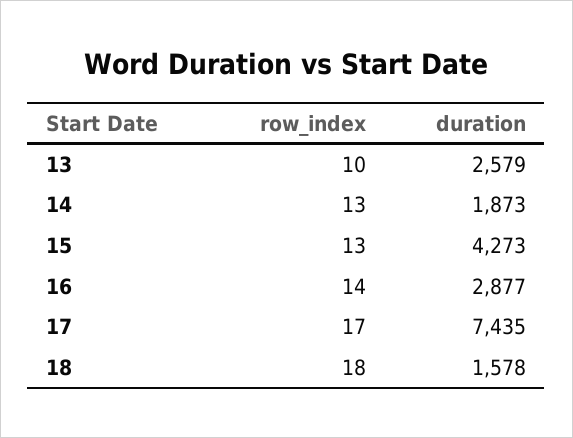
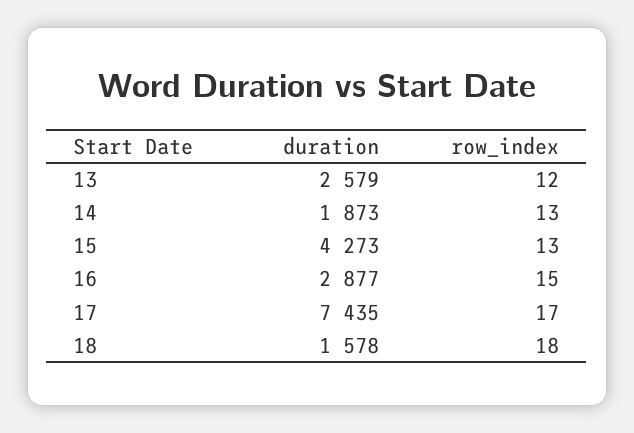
  {
    "row_index": {
-     "13": 10,
+     "13": 12,
      "14": 13,
      "15": 13,
-     "16": 14,
+     "16": 15,
      "17": 17,
      "18": 18
    },
    "duration": {
      "13": 2579,
      "14": 1873,
      "15": 4273,
      "16": 2877,
      "17": 7435,
      "18": 1578
    }
  }

